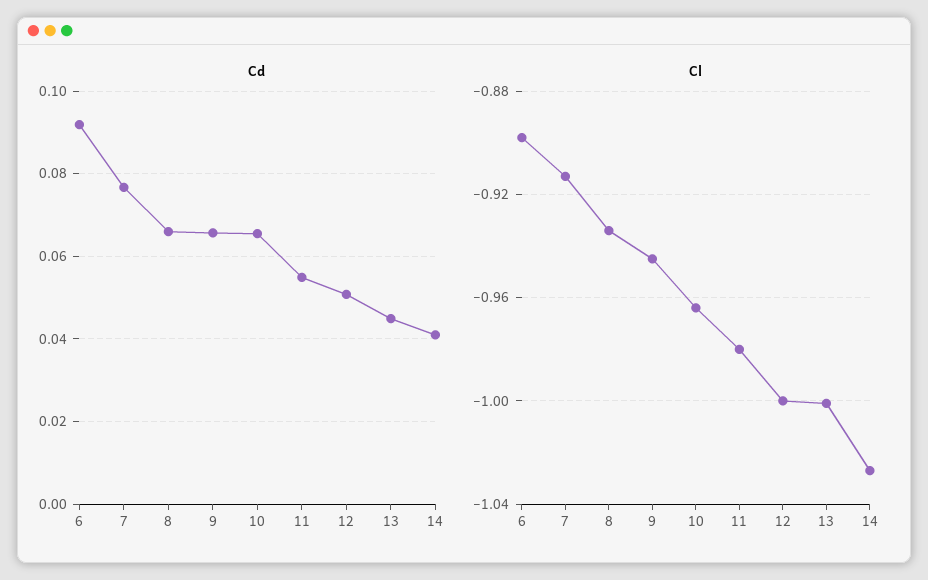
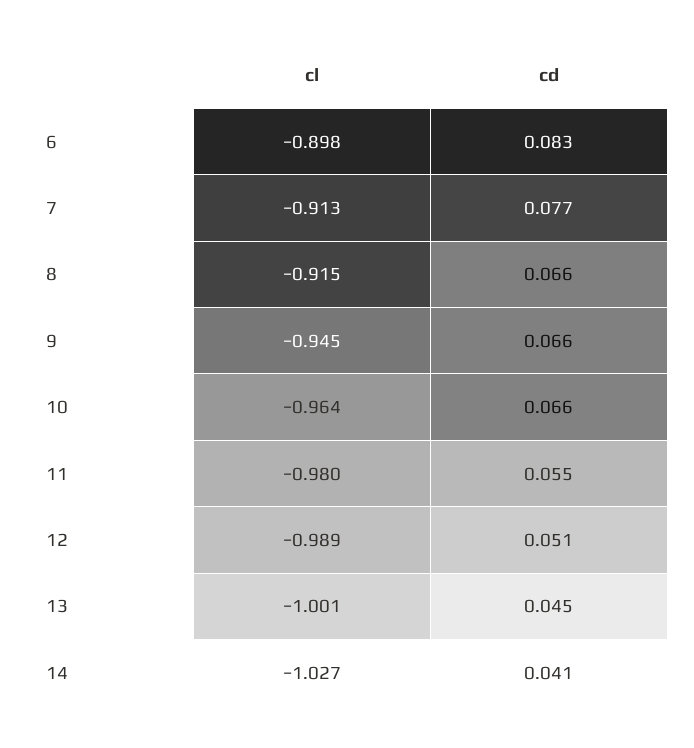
  {
    "Cd": {
-     "6": 0.092,
+     "6": 0.083,
      "7": 0.077,
      "8": 0.066,
      "9": 0.066,
      "10": 0.066,
      "11": 0.055,
      "12": 0.051,
      "13": 0.045,
      "14": 0.041
    },
    "Cl": {
      "6": -0.898,
      "7": -0.913,
-     "8": -0.935,
+     "8": -0.915,
      "9": -0.945,
      "10": -0.964,
      "11": -0.98,
-     "12": -1,
+     "12": -0.989,
      "13": -1.001,
      "14": -1.027
    }
  }

